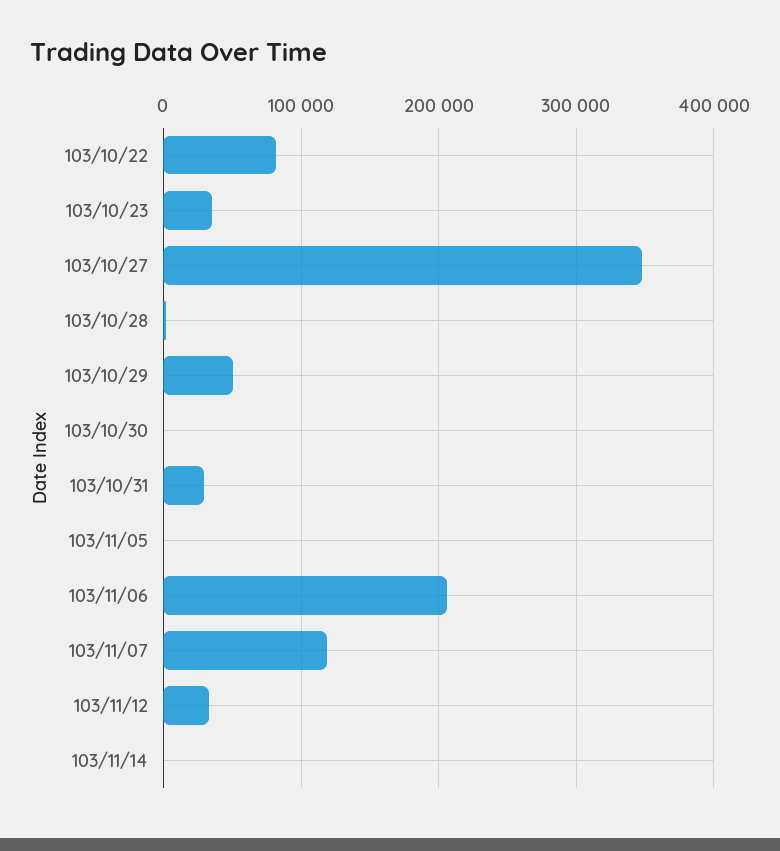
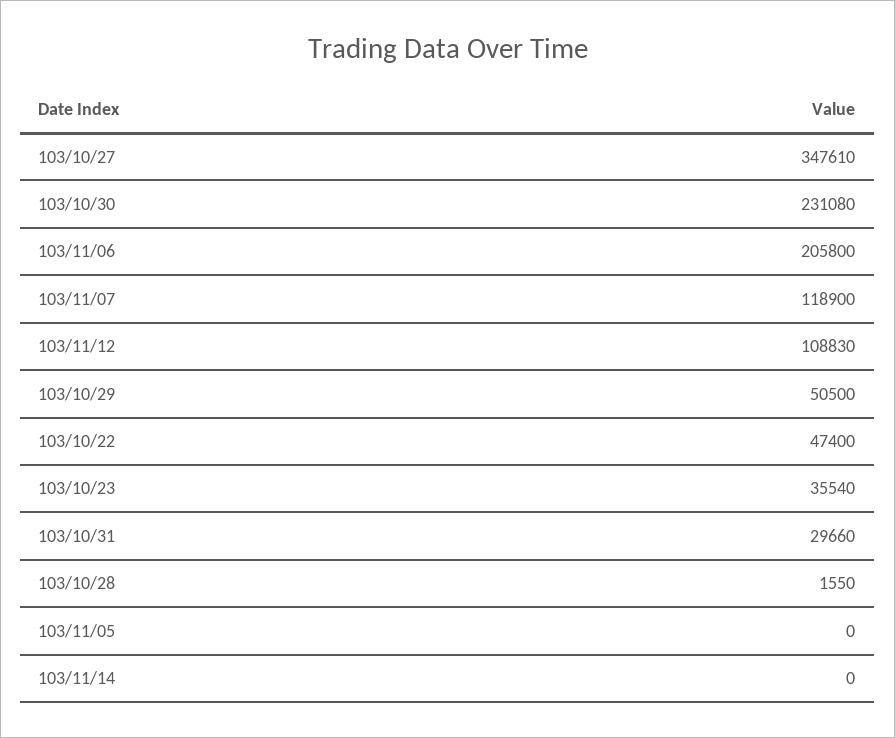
  {
-   "103/10/22": 80000,
+   "103/10/22": 47400,
    "103/10/23": 35540,
    "103/10/27": 347610,
    "103/10/28": 1550,
    "103/10/29": 50500,
-   "103/10/30": 0,
+   "103/10/30": 231080,
    "103/10/31": 29660,
    "103/11/05": 0,
    "103/11/06": 205800,
    "103/11/07": 118900,
-   "103/11/12": 30000,
+   "103/11/12": 108830,
    "103/11/14": 0
  }

